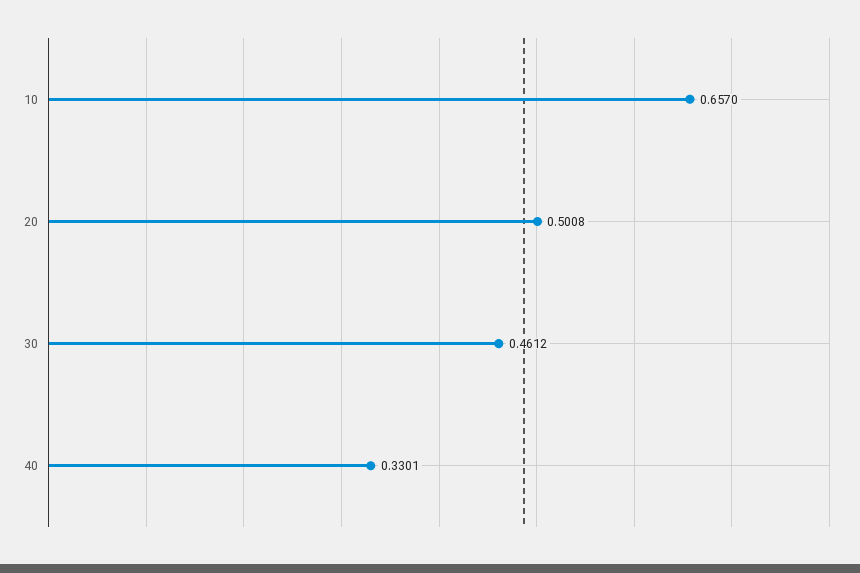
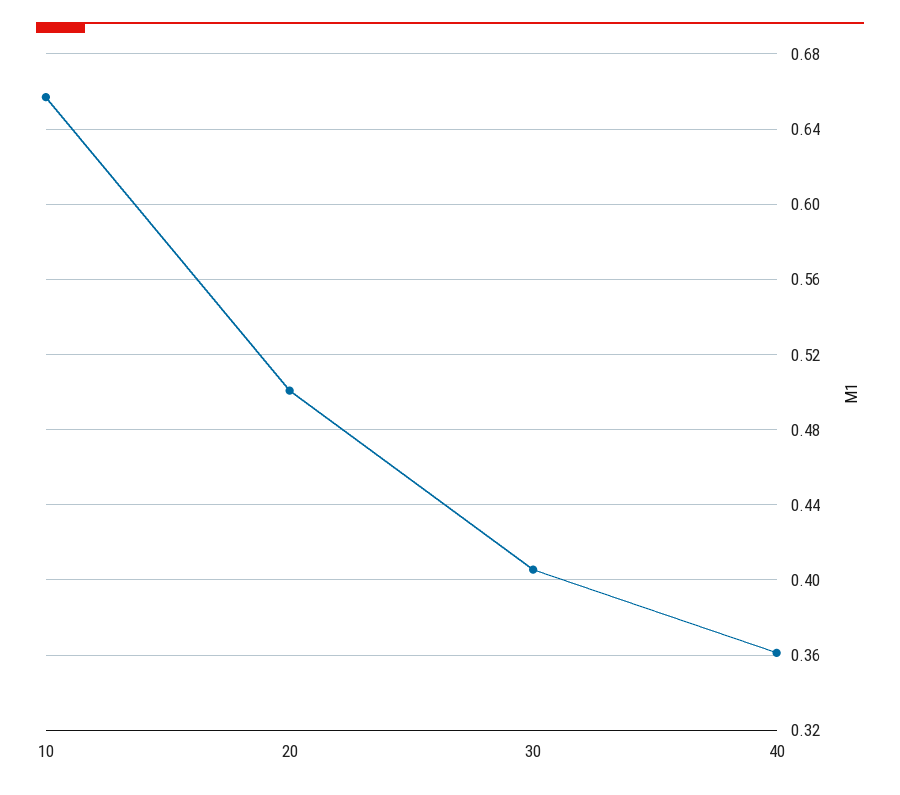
  {
    "10": 0.657,
    "20": 0.5008,
-   "30": 0.4612,
+   "30": 0.405,
-   "40": 0.3301
+   "40": 0.36
  }

